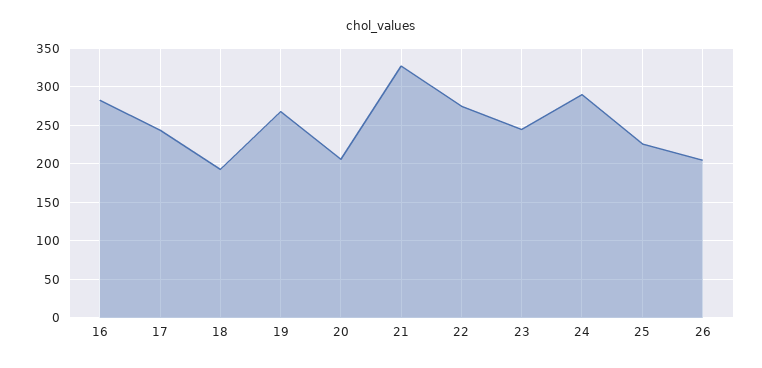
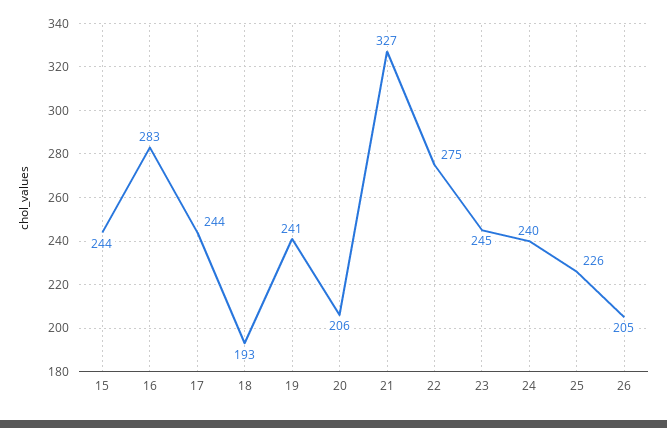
  {
    "16": 283,
    "17": 244,
    "18": 193,
-   "19": 270,
+   "19": 241,
    "20": 206,
    "21": 327,
    "22": 275,
    "23": 245,
-   "24": 290,
+   "24": 240,
    "25": 226,
-   "26": 205
+   "26": 205,
+   "15": 244
  }

